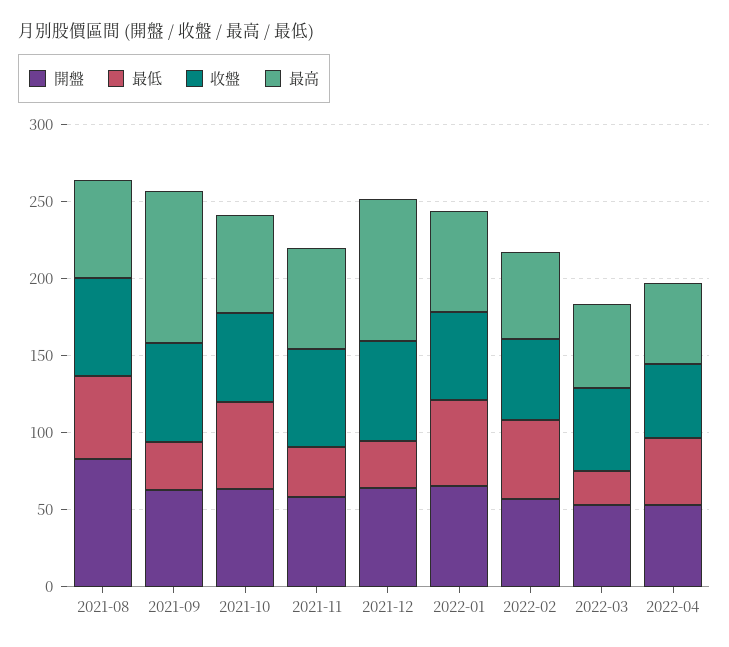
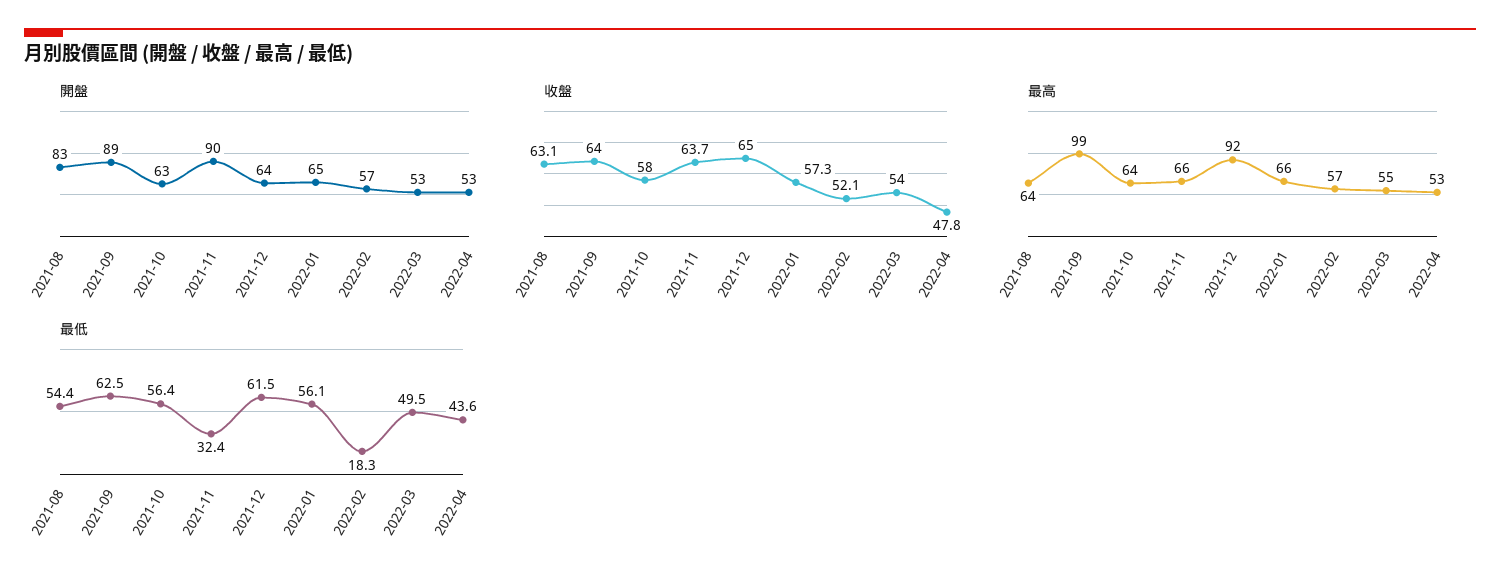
  {
    "開盤": {
      "2021-08": 83,
-     "2021-09": 60,
+     "2021-09": 89,
      "2021-10": 63,
-     "2021-11": 60,
+     "2021-11": 90,
      "2021-12": 64,
      "2022-01": 65,
      "2022-02": 57,
      "2022-03": 53,
      "2022-04": 53
    },
    "最低": {
      "2021-08": 54.4,
-     "2021-09": 30,
+     "2021-09": 62.5,
      "2021-10": 56.4,
      "2021-11": 32.4,
-     "2021-12": 30,
+     "2021-12": 61.5,
      "2022-01": 56.1,
-     "2022-02": 50,
+     "2022-02": 18.3,
-     "2022-03": 20,
+     "2022-03": 49.5,
      "2022-04": 43.6
    },
    "收盤": {
      "2021-08": 63.1,
      "2021-09": 64,
      "2021-10": 58,
      "2021-11": 63.7,
      "2021-12": 65,
      "2022-01": 57.3,
      "2022-02": 52.1,
      "2022-03": 54,
      "2022-04": 47.8
    },
    "最高": {
      "2021-08": 64,
      "2021-09": 99,
      "2021-10": 64,
      "2021-11": 66,
      "2021-12": 92,
      "2022-01": 66,
      "2022-02": 57,
      "2022-03": 55,
      "2022-04": 53
    }
  }

